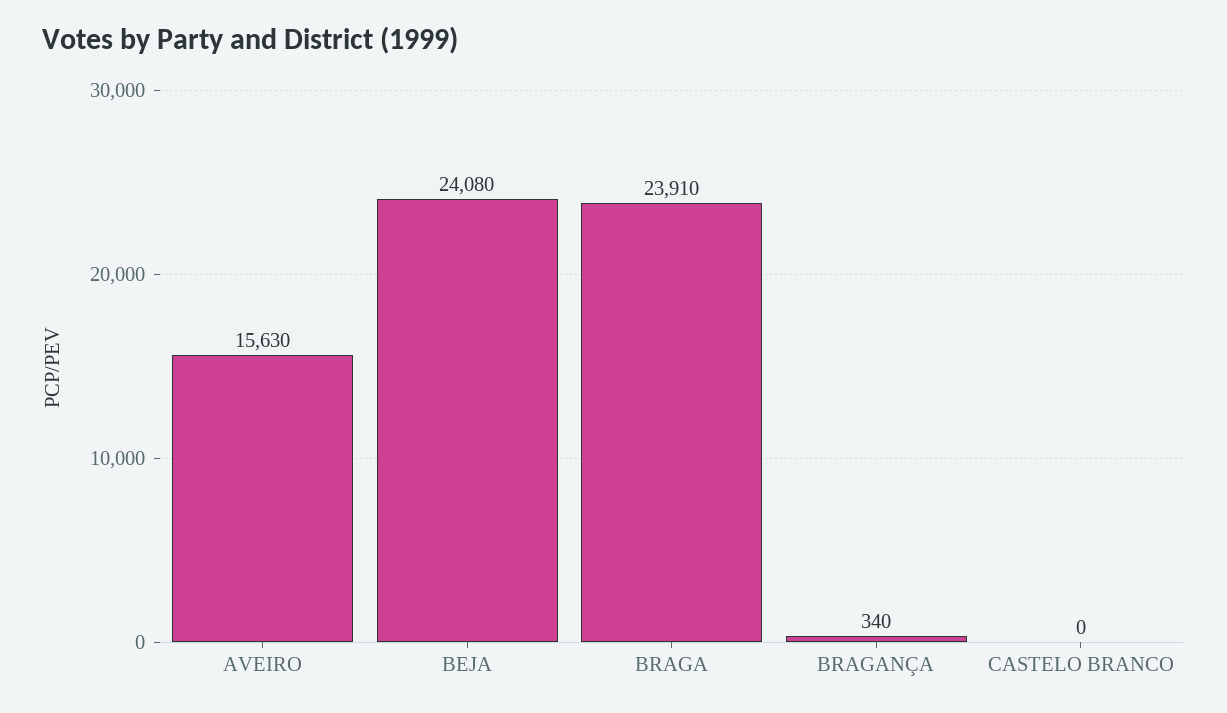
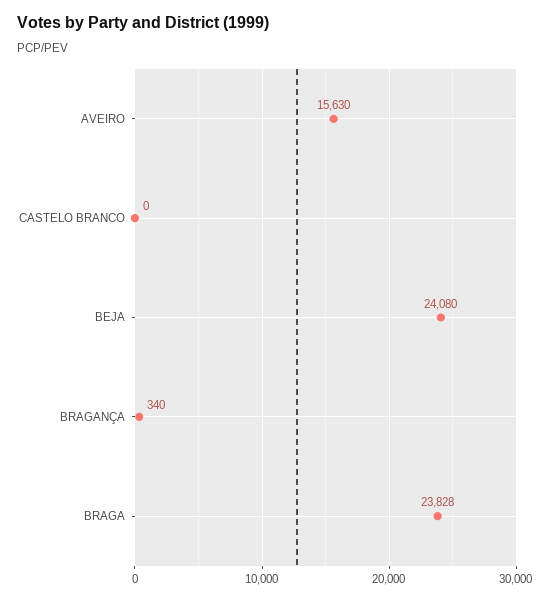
  {
    "AVEIRO": 15630,
    "BEJA": 24080,
-   "BRAGA": 23910,
+   "BRAGA": 23828,
    "BRAGANÇA": 340,
    "CASTELO BRANCO": 0
  }

